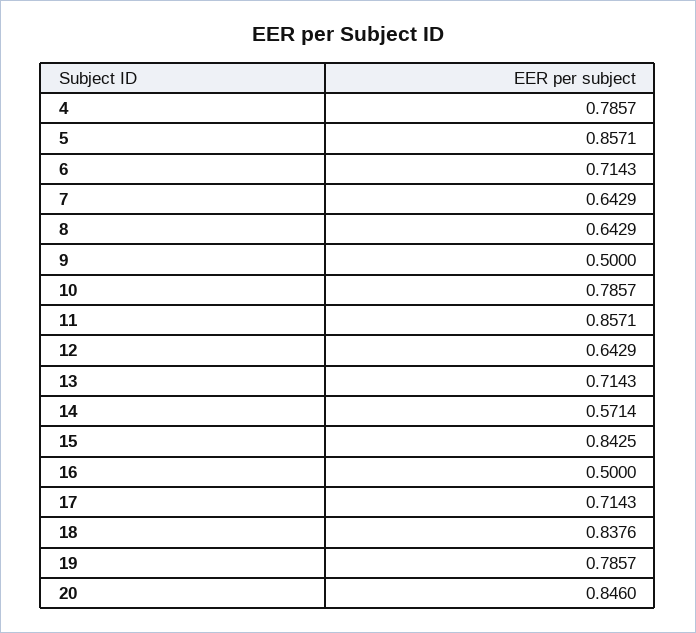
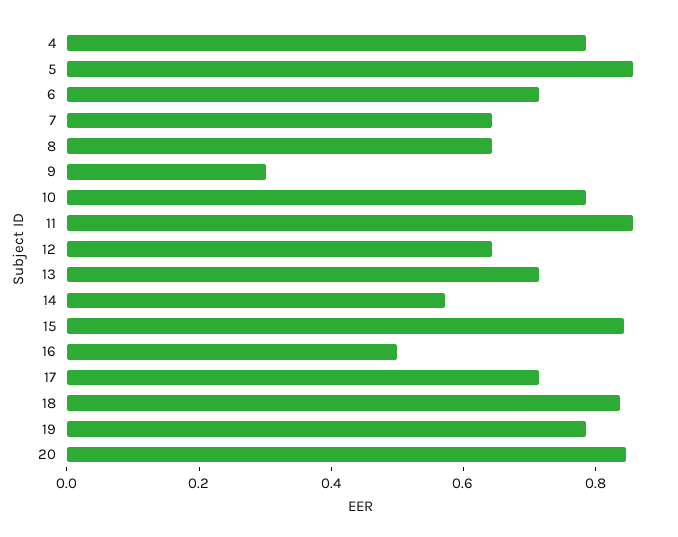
  {
    "4": 0.7857,
    "5": 0.8571,
    "6": 0.7143,
    "7": 0.6429,
    "8": 0.6429,
-   "9": 0.5,
+   "9": 0.3,
    "10": 0.7857,
    "11": 0.8571,
    "12": 0.6429,
    "13": 0.7143,
    "14": 0.5714,
    "15": 0.8425,
    "16": 0.5,
    "17": 0.7143,
    "18": 0.8376,
    "19": 0.7857,
    "20": 0.846
  }

